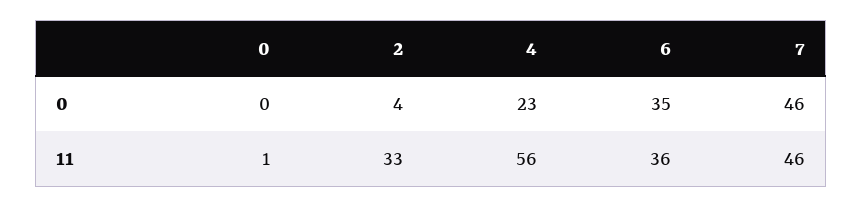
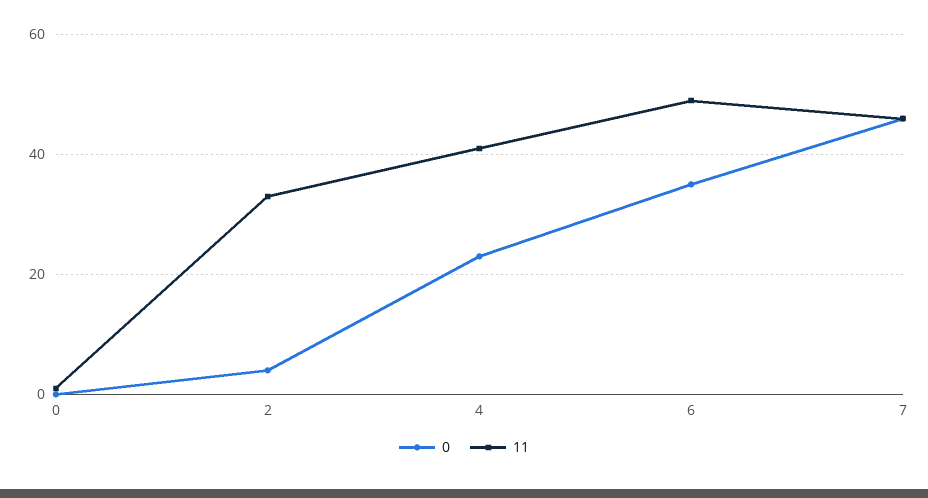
  {
    "0": {
      "0": 0,
      "2": 4,
      "4": 23,
      "6": 35,
      "7": 46
    },
    "11": {
      "0": 1,
      "2": 33,
-     "4": 56,
+     "4": 40,
-     "6": 36,
+     "6": 50,
      "7": 46
    }
  }

